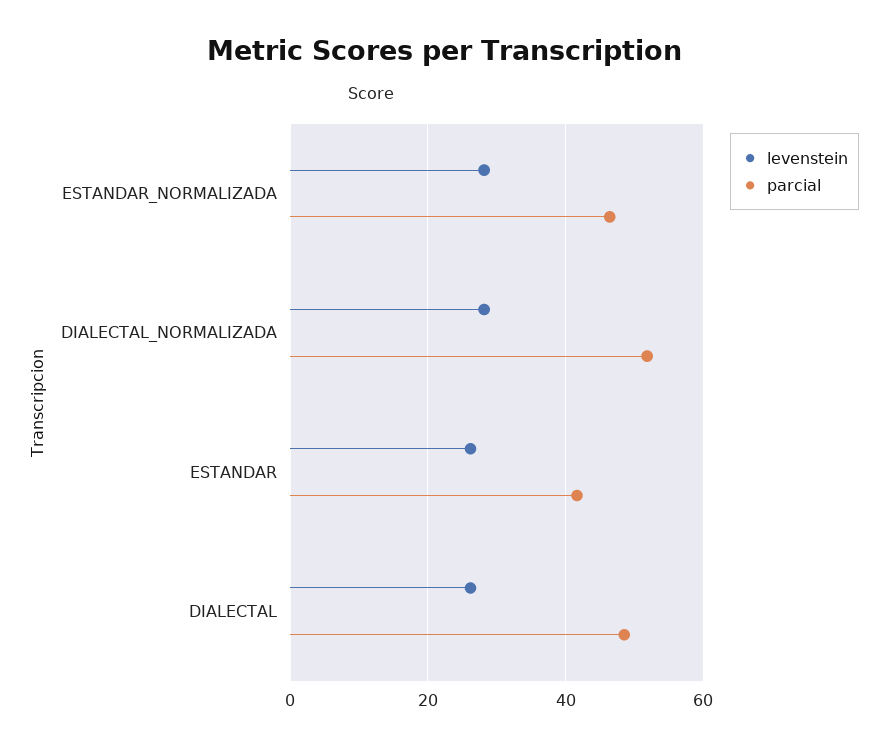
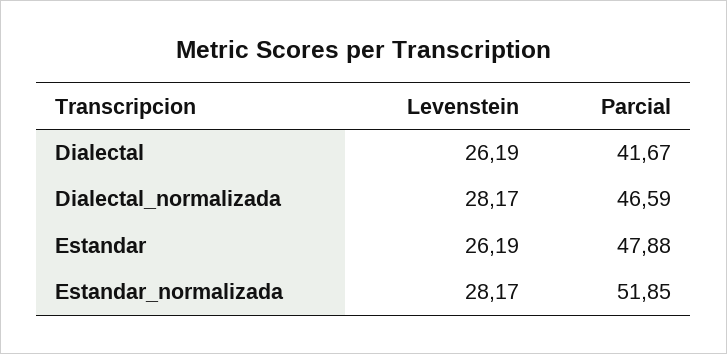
  {
    "levenstein": {
      "ESTANDAR_NORMALIZADA": 28.17,
      "DIALECTAL_NORMALIZADA": 28.17,
      "ESTANDAR": 26.19,
      "DIALECTAL": 26.19
    },
    "parcial": {
-     "ESTANDAR_NORMALIZADA": 46,
+     "ESTANDAR_NORMALIZADA": 51.85,
-     "DIALECTAL_NORMALIZADA": 52,
+     "DIALECTAL_NORMALIZADA": 46.59,
-     "ESTANDAR": 42,
+     "ESTANDAR": 47.88,
-     "DIALECTAL": 48
+     "DIALECTAL": 41.67
    }
  }

